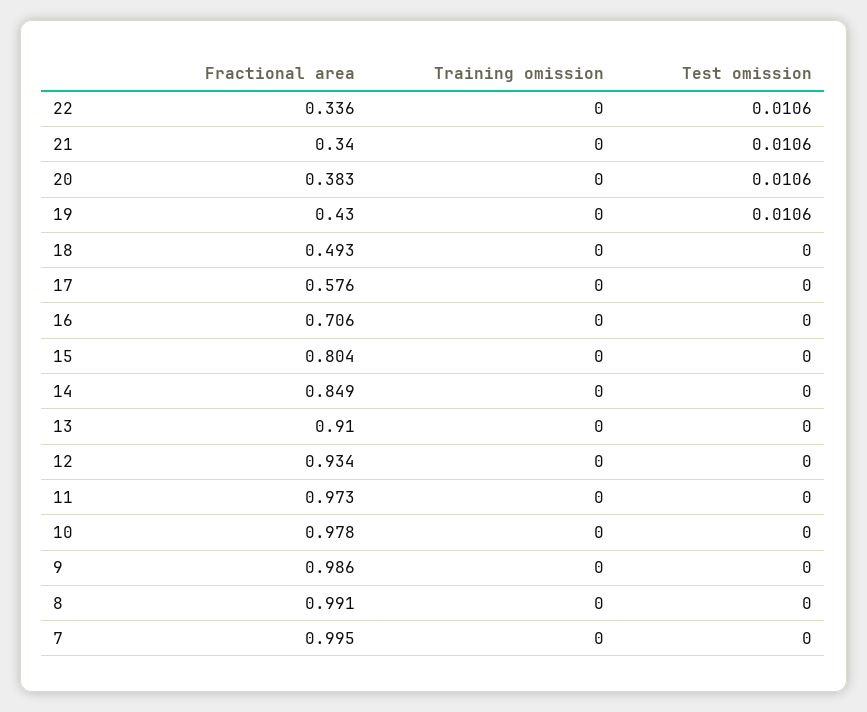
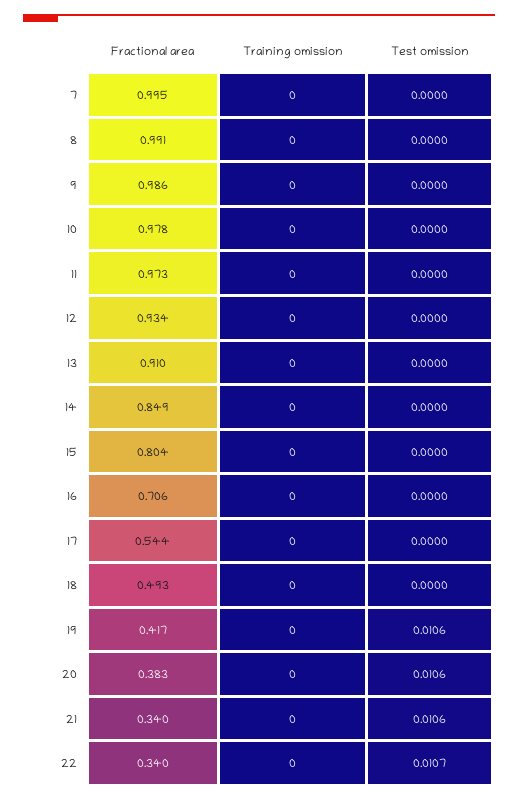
  {
    "Fractional area": {
-     "22": 0.336,
+     "22": 0.34,
      "21": 0.34,
      "20": 0.383,
-     "19": 0.43,
+     "19": 0.417,
      "18": 0.493,
-     "17": 0.576,
+     "17": 0.544,
      "16": 0.706,
      "15": 0.804,
      "14": 0.849,
      "13": 0.91,
      "12": 0.934,
      "11": 0.973,
      "10": 0.978,
      "9": 0.986,
      "8": 0.991,
      "7": 0.995
    },
    "Training omission": {
      "22": 0,
      "21": 0,
      "20": 0,
      "19": 0,
      "18": 0,
      "17": 0,
      "16": 0,
      "15": 0,
      "14": 0,
      "13": 0,
      "12": 0,
      "11": 0,
      "10": 0,
      "9": 0,
      "8": 0,
      "7": 0
    },
    "Test omission": {
-     "22": 0.0106,
+     "22": 0.0107,
      "21": 0.0106,
      "20": 0.0106,
      "19": 0.0106,
      "18": 0,
      "17": 0,
      "16": 0,
      "15": 0,
      "14": 0,
      "13": 0,
      "12": 0,
      "11": 0,
      "10": 0,
      "9": 0,
      "8": 0,
      "7": 0
    }
  }

